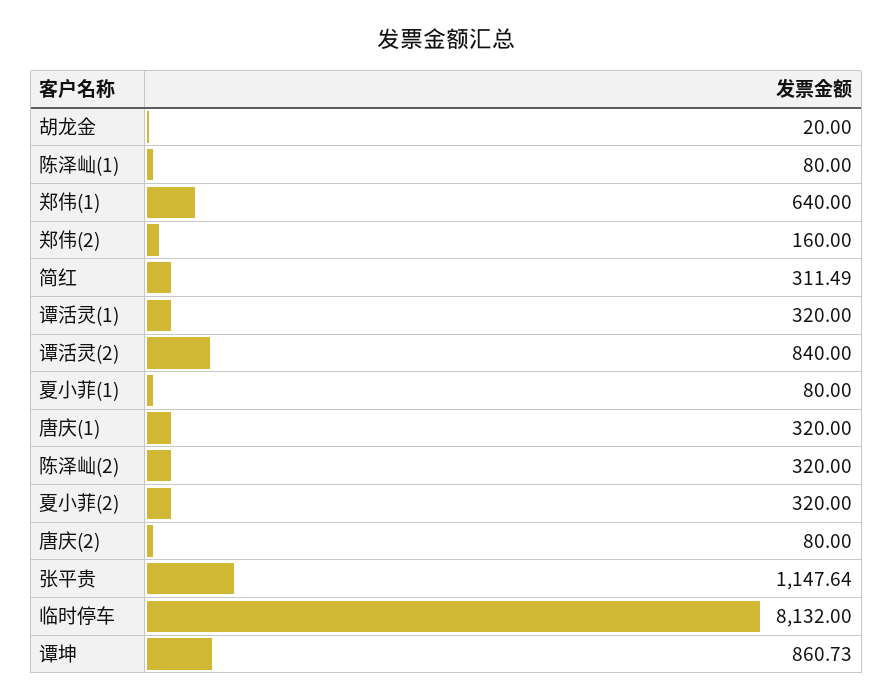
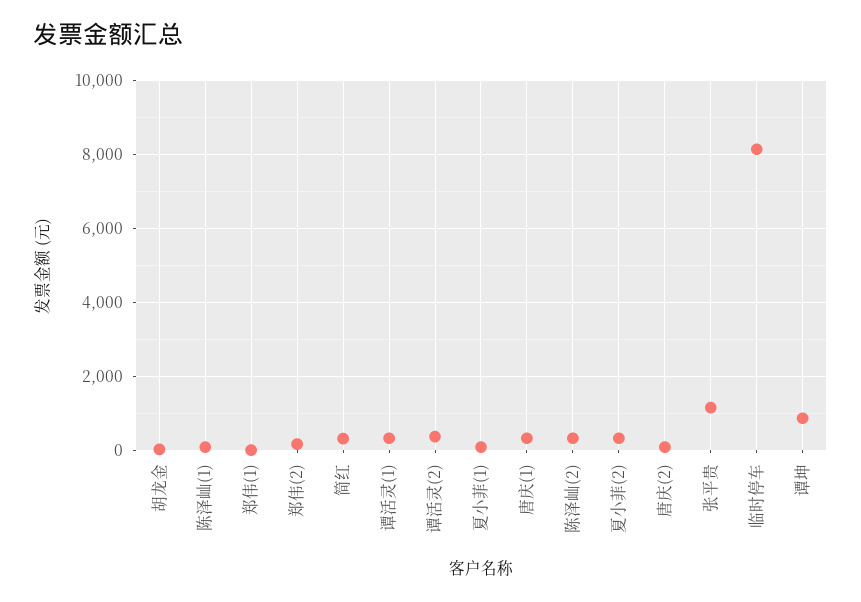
  {
    "胡龙金": 20,
    "陈泽屾(1)": 80,
-   "郑伟(1)": 640,
+   "郑伟(1)": 0,
    "郑伟(2)": 160,
    "简红": 311.49,
    "谭活灵(1)": 320,
-   "谭活灵(2)": 840,
+   "谭活灵(2)": 400,
    "夏小菲(1)": 80,
    "唐庆(1)": 320,
    "陈泽屾(2)": 320,
    "夏小菲(2)": 320,
    "唐庆(2)": 80,
    "张平贵": 1147.64,
    "临时停车": 8132,
    "谭坤": 860.73
  }

